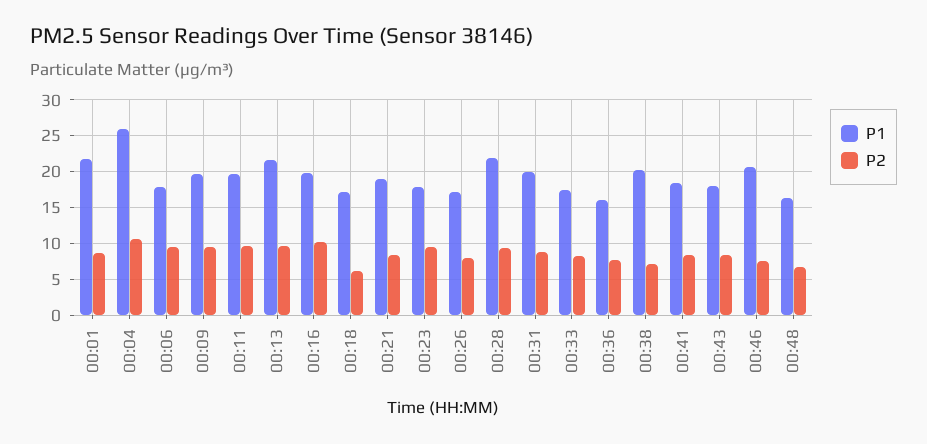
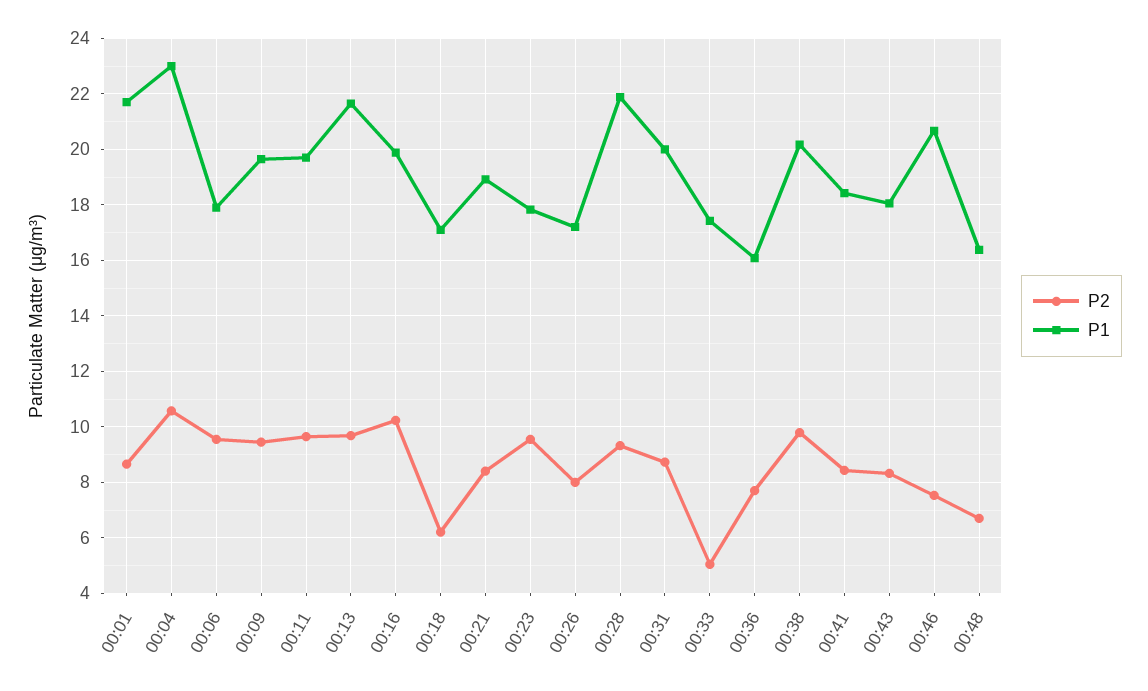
  {
    "P1": {
      "00:01": 21.75,
-     "00:04": 26,
+     "00:04": 23,
      "00:06": 18,
      "00:09": 19.75,
      "00:11": 19.75,
      "00:13": 21.75,
      "00:16": 20,
      "00:18": 17,
      "00:21": 19,
      "00:23": 17.75,
      "00:26": 17.25,
      "00:28": 22,
      "00:31": 20,
      "00:33": 17.5,
      "00:36": 16,
      "00:38": 20.25,
      "00:41": 18.5,
      "00:43": 18,
      "00:46": 20.75,
      "00:48": 16.5
    },
    "P2": {
      "00:01": 8.75,
      "00:04": 10.5,
      "00:06": 9.5,
      "00:09": 9.5,
      "00:11": 9.75,
      "00:13": 9.75,
      "00:16": 10.25,
      "00:18": 6.25,
      "00:21": 8.5,
      "00:23": 9.5,
      "00:26": 8,
      "00:28": 9.25,
      "00:31": 8.75,
-     "00:33": 8,
+     "00:33": 5,
      "00:36": 7.75,
-     "00:38": 7,
+     "00:38": 9.75,
      "00:41": 8.5,
      "00:43": 8.25,
      "00:46": 7.5,
      "00:48": 6.75
    }
  }

